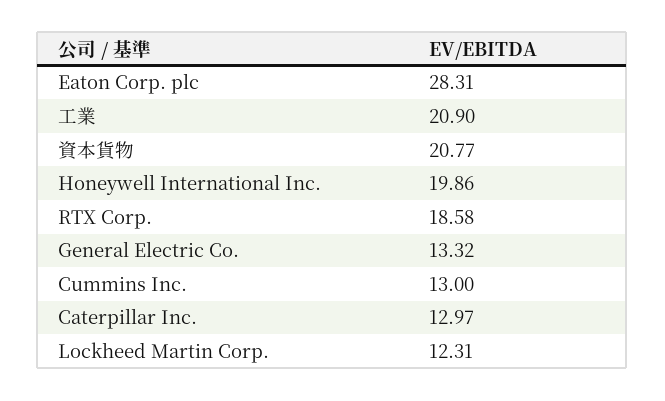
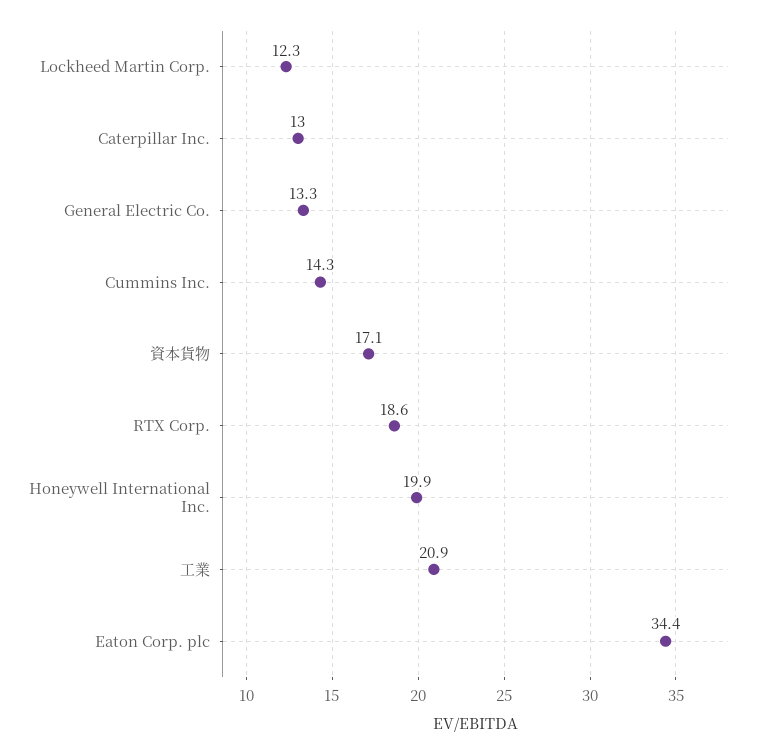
  {
-   "Eaton Corp. plc": 28.31,
+   "Eaton Corp. plc": 34.4,
    "工業": 20.9,
-   "資本貨物": 20.77,
+   "資本貨物": 17.1,
    "Honeywell International Inc.": 19.86,
    "RTX Corp.": 18.58,
    "General Electric Co.": 13.32,
-   "Cummins Inc.": 13,
+   "Cummins Inc.": 14.3,
    "Caterpillar Inc.": 12.97,
    "Lockheed Martin Corp.": 12.31
  }

